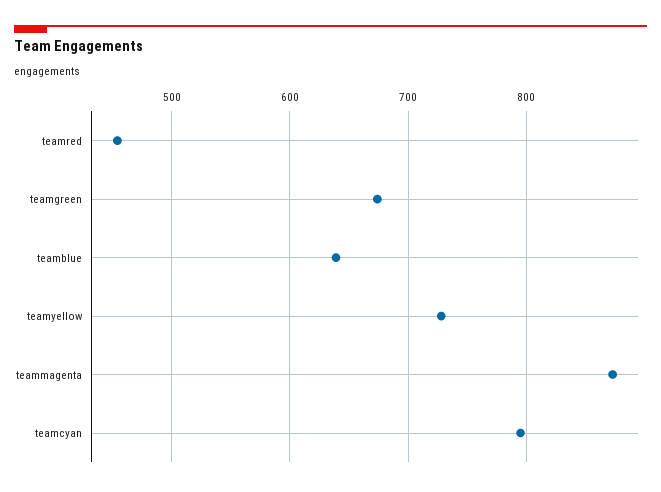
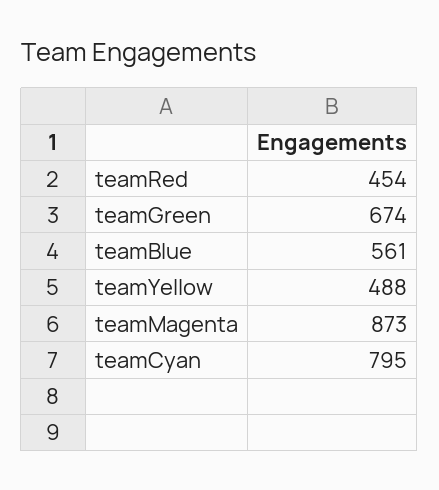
  {
    "teamred": 454,
    "teamgreen": 674,
-   "teamblue": 640,
+   "teamblue": 561,
-   "teamyellow": 730,
+   "teamyellow": 488,
    "teammagenta": 873,
    "teamcyan": 795
  }

